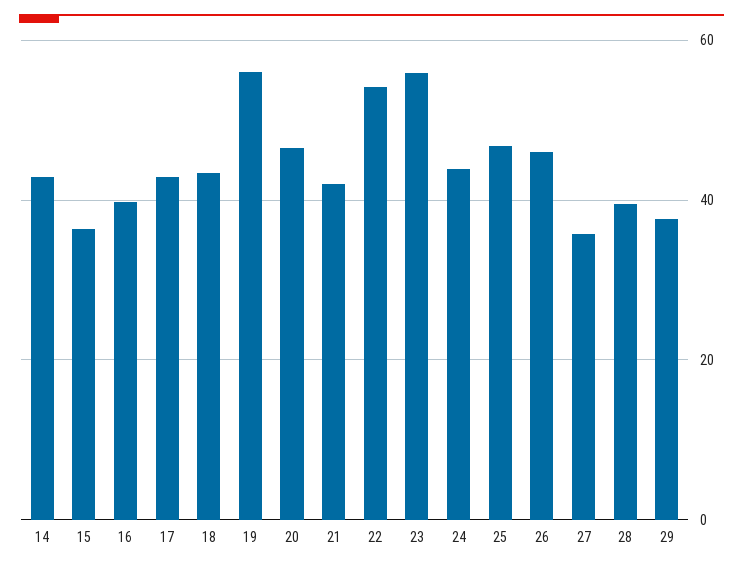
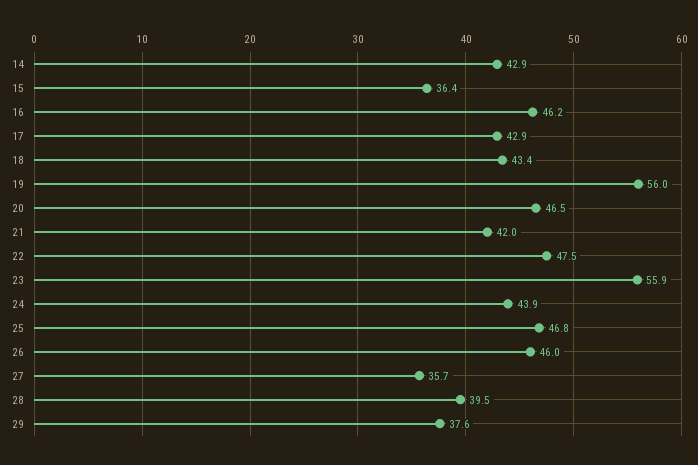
  {
    "14": 42.9,
    "15": 36.4,
-   "16": 40,
+   "16": 46.2,
    "17": 42.9,
    "18": 43.4,
    "19": 56,
    "20": 46.5,
    "21": 42,
-   "22": 54,
+   "22": 47.5,
    "23": 55.9,
    "24": 43.9,
    "25": 46.8,
    "26": 46,
    "27": 35.7,
    "28": 39.5,
    "29": 37.6
  }

